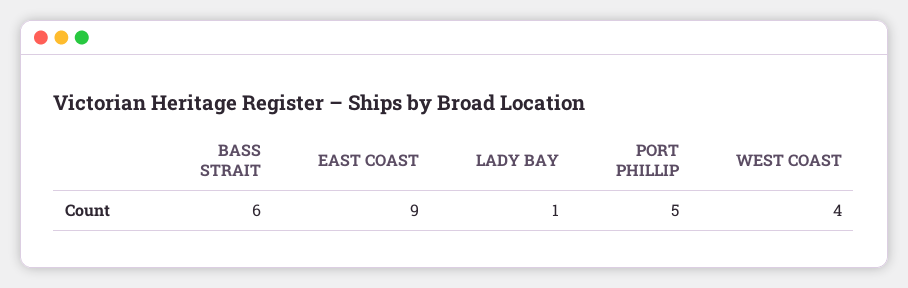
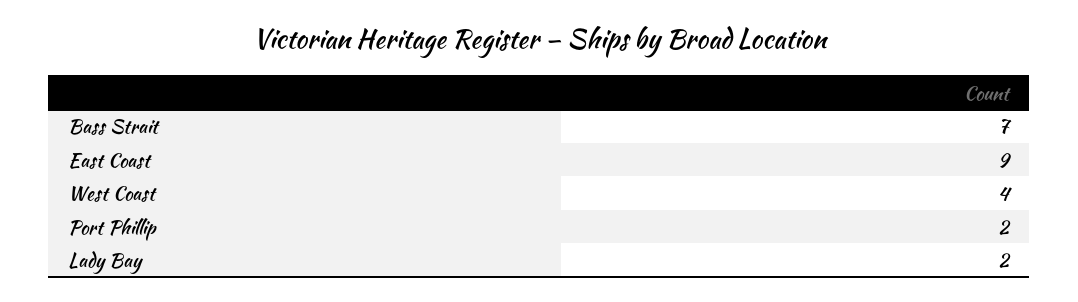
  {
-   "BASS STRAIT": 6,
+   "BASS STRAIT": 7,
    "EAST COAST": 9,
-   "LADY BAY": 1,
+   "LADY BAY": 2,
-   "PORT PHILLIP": 5,
+   "PORT PHILLIP": 2,
    "WEST COAST": 4
  }

